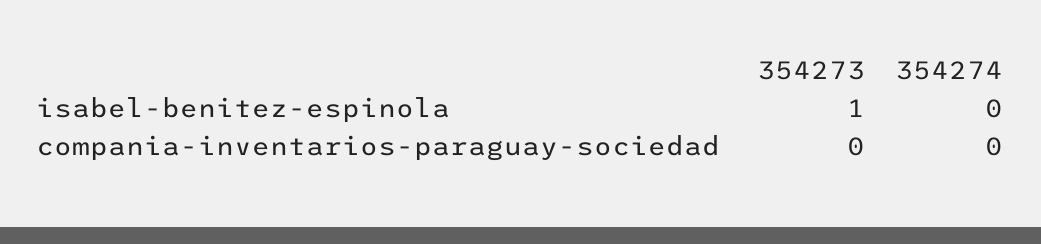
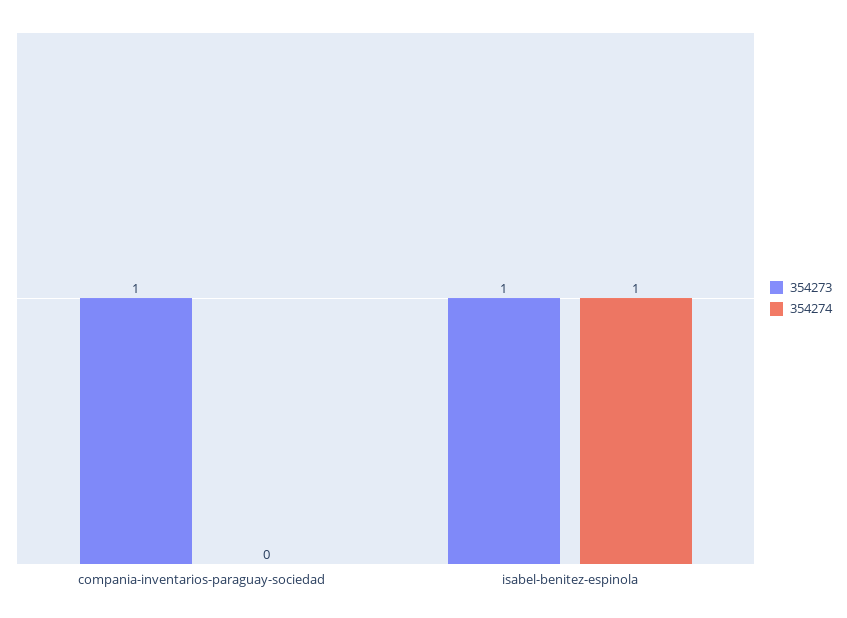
  {
    "354273": {
      "isabel-benitez-espinola": 1,
-     "compania-inventarios-paraguay-sociedad": 0
+     "compania-inventarios-paraguay-sociedad": 1
    },
    "354274": {
-     "isabel-benitez-espinola": 0,
+     "isabel-benitez-espinola": 1,
      "compania-inventarios-paraguay-sociedad": 0
    }
  }

